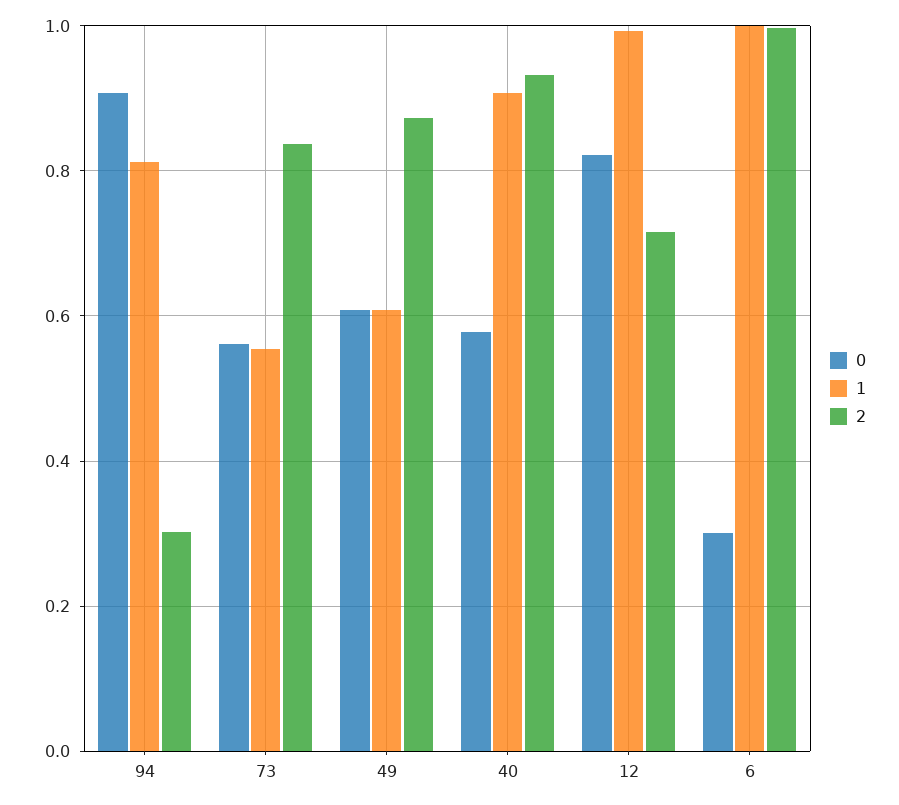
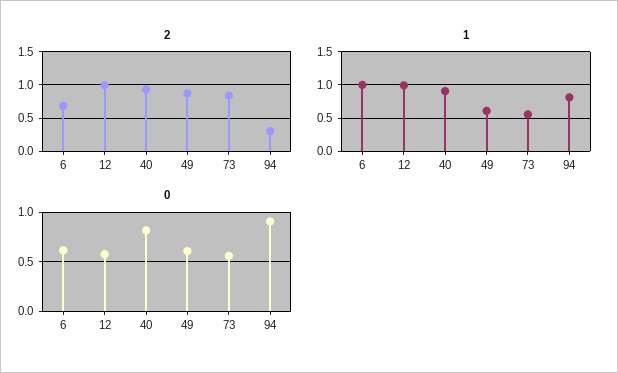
  {
    "0": {
      "94": 0.9,
      "73": 0.56,
      "49": 0.6,
-     "40": 0.58,
+     "40": 0.8,
-     "12": 0.82,
+     "12": 0.6,
-     "6": 0.3
+     "6": 0.6
    },
    "1": {
      "94": 0.82,
      "73": 0.56,
      "49": 0.6,
      "40": 0.9,
      "12": 1,
      "6": 1
    },
    "2": {
      "94": 0.3,
      "73": 0.84,
      "49": 0.88,
      "40": 0.94,
-     "12": 0.72,
+     "12": 1,
-     "6": 1
+     "6": 0.7
    }
  }

